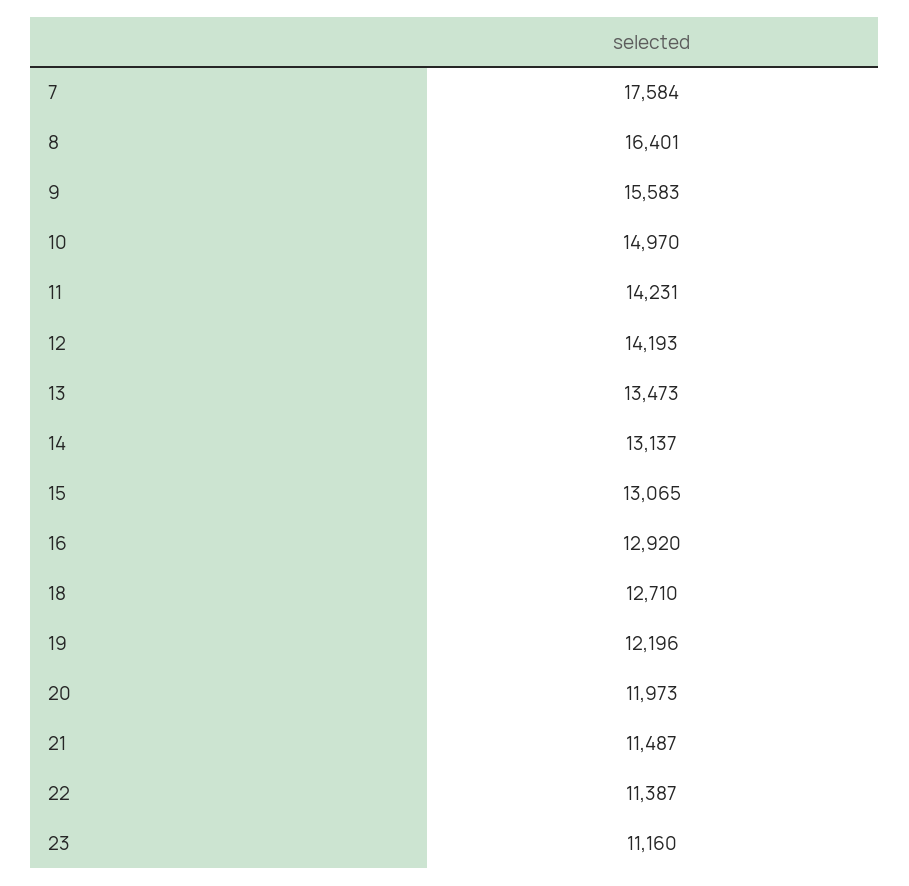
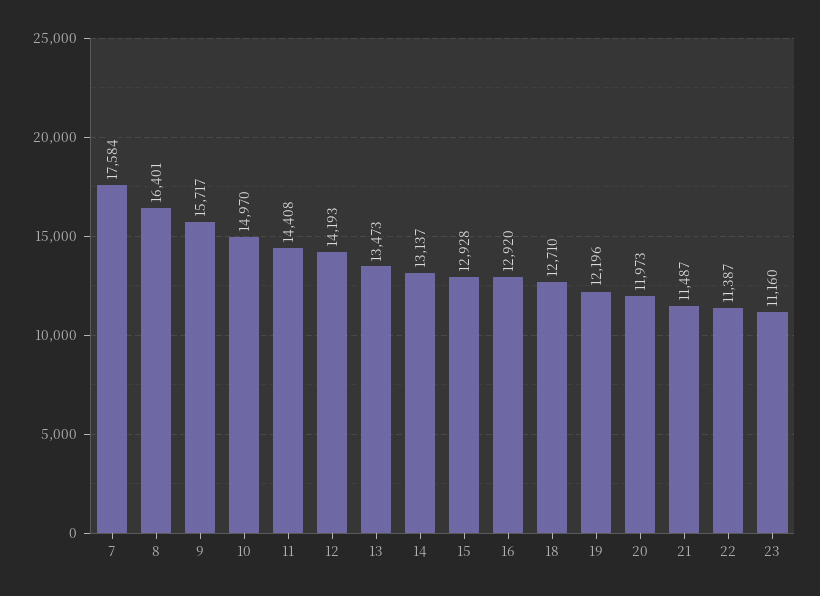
  {
    "7": 17584,
    "8": 16401,
-   "9": 15583,
+   "9": 15717,
    "10": 14970,
-   "11": 14231,
+   "11": 14408,
    "12": 14193,
    "13": 13473,
    "14": 13137,
-   "15": 13065,
+   "15": 12928,
    "16": 12920,
    "18": 12710,
    "19": 12196,
    "20": 11973,
    "21": 11487,
    "22": 11387,
    "23": 11160
  }

